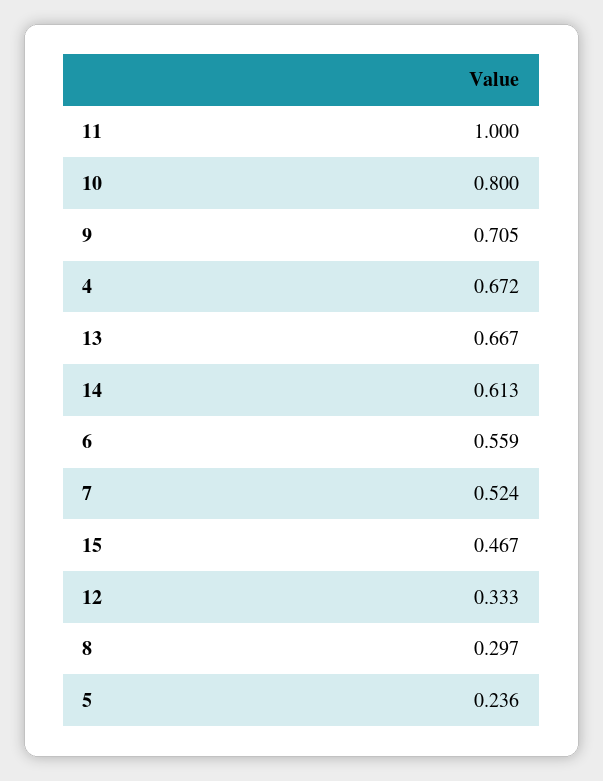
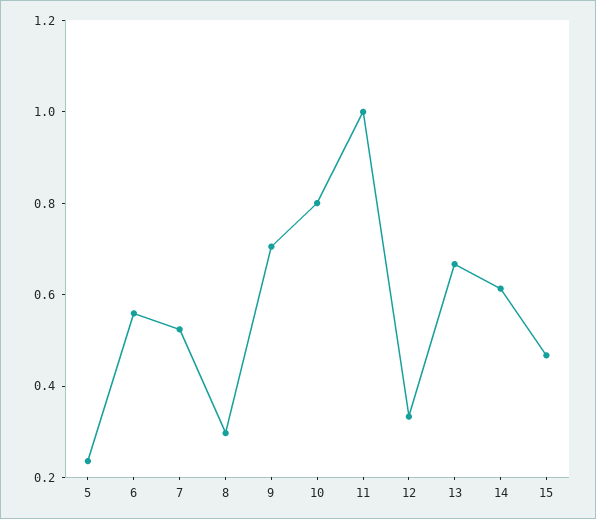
  {
    "11": 1,
    "10": 0.8,
    "9": 0.705,
-   "4": 0.672,
    "13": 0.667,
    "14": 0.613,
    "6": 0.559,
    "7": 0.524,
    "15": 0.467,
    "12": 0.333,
    "8": 0.297,
    "5": 0.236
  }

